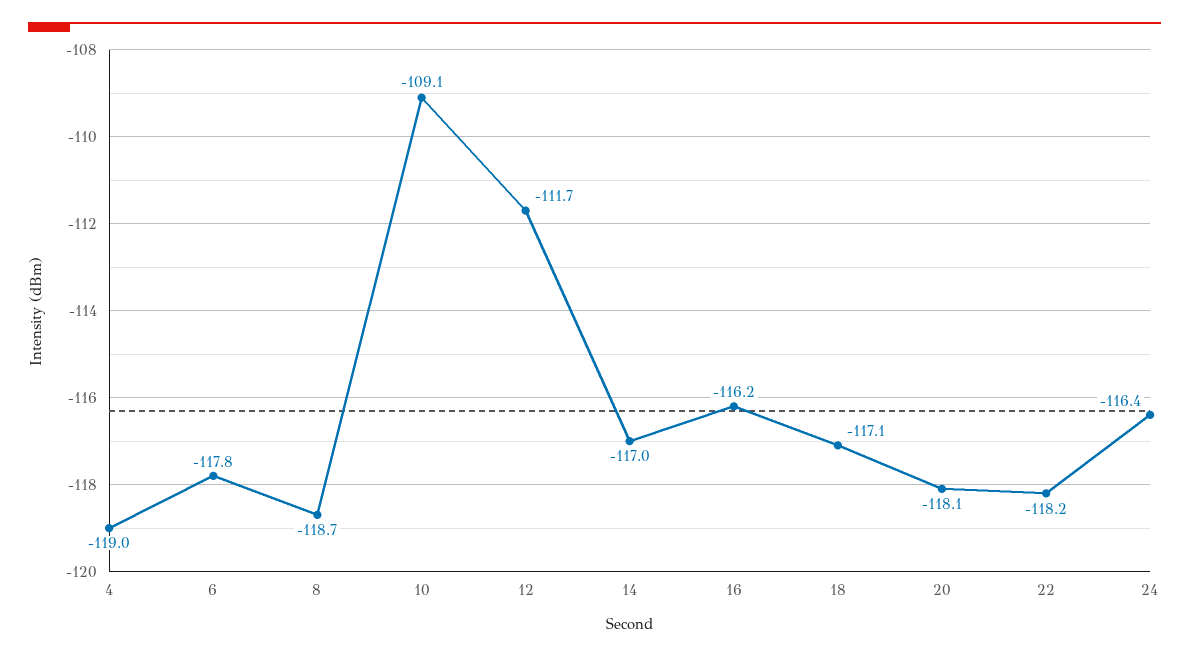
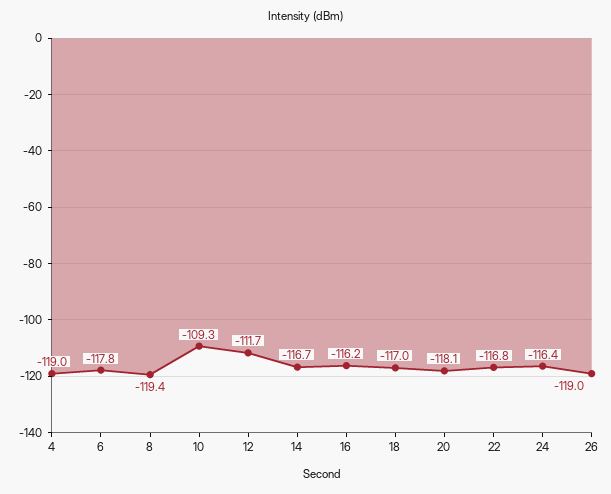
  {
    "4": -119,
    "6": -117.8,
-   "8": -118.7,
+   "8": -119.4,
-   "10": -109.1,
+   "10": -109.3,
    "12": -111.7,
-   "14": -117,
+   "14": -116.7,
    "16": -116.2,
-   "18": -117.1,
+   "18": -117,
    "20": -118.1,
-   "22": -118.2,
+   "22": -116.8,
-   "24": -116.4
+   "24": -116.4,
+   "26": -119
  }

